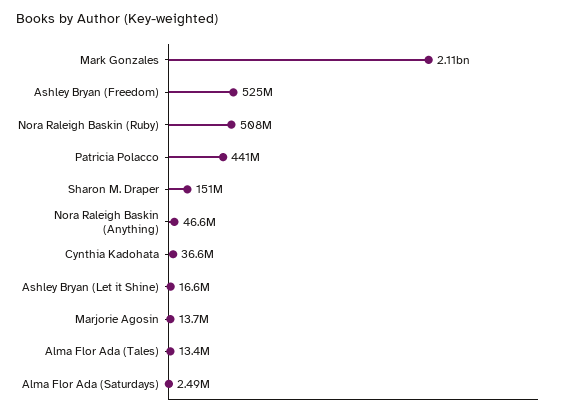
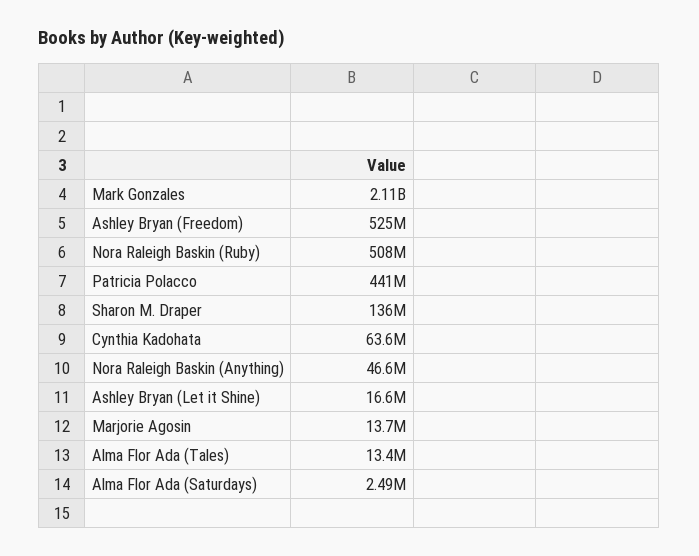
  {
    "Mark Gonzales": 2110000000,
    "Ashley Bryan (Freedom)": 525000000,
    "Nora Raleigh Baskin (Ruby)": 508000000,
    "Patricia Polacco": 441000000,
-   "Sharon M. Draper": 151000000,
+   "Sharon M. Draper": 136000000,
    "Nora Raleigh Baskin (Anything)": 46600000,
-   "Cynthia Kadohata": 36600000,
+   "Cynthia Kadohata": 63600000,
    "Ashley Bryan (Let it Shine)": 16600000,
    "Marjorie Agosin": 13700000,
    "Alma Flor Ada (Tales)": 13400000,
    "Alma Flor Ada (Saturdays)": 2490000
  }

